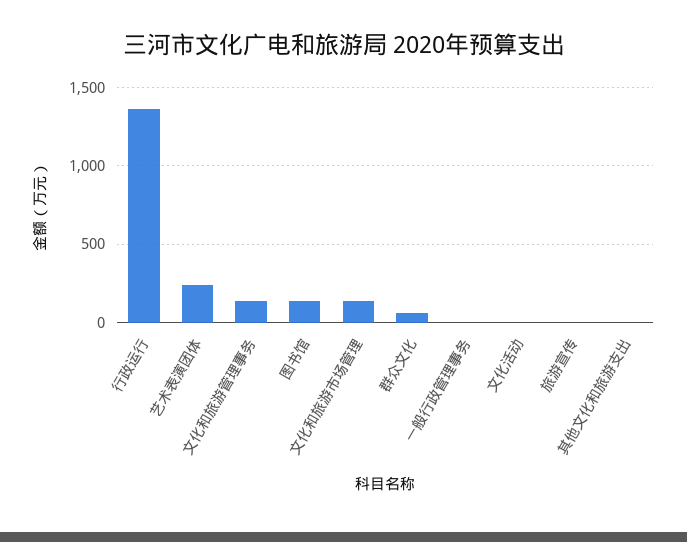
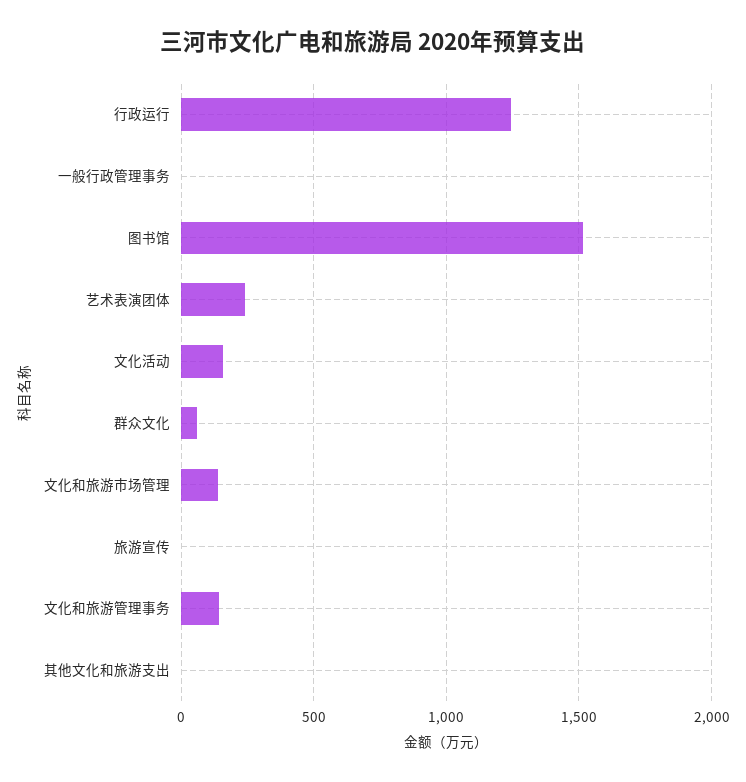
  {
-   "行政运行": 1350,
+   "行政运行": 1250,
    "艺术表演团体": 250,
    "文化和旅游管理事务": 150,
-   "图书馆": 150,
+   "图书馆": 1500,
    "文化和旅游市场管理": 150,
    "群众文化": 50,
    "一般行政管理事务": 0,
-   "文化活动": 0,
+   "文化活动": 150,
    "旅游宣传": 0,
    "其他文化和旅游支出": 0
  }

